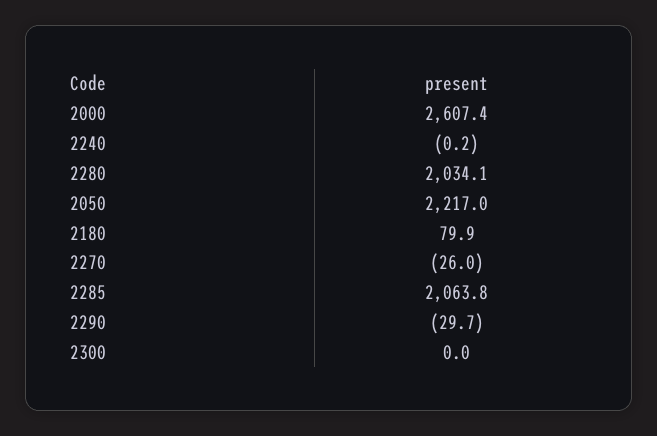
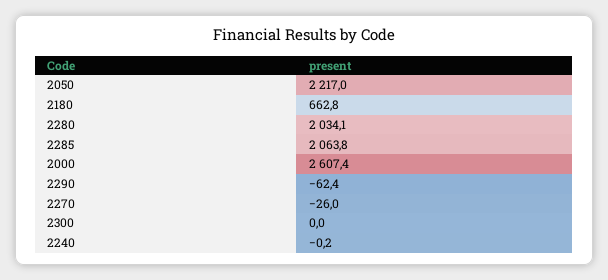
  {
    "2000": 2607.4,
    "2240": -0.2,
    "2280": 2034.1,
    "2050": 2217,
-   "2180": 79.9,
+   "2180": 662.8,
    "2270": -26,
    "2285": 2063.8,
-   "2290": -29.7,
+   "2290": -62.4,
    "2300": 0
  }

